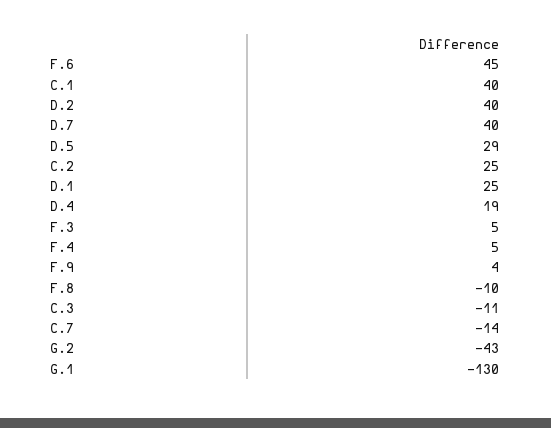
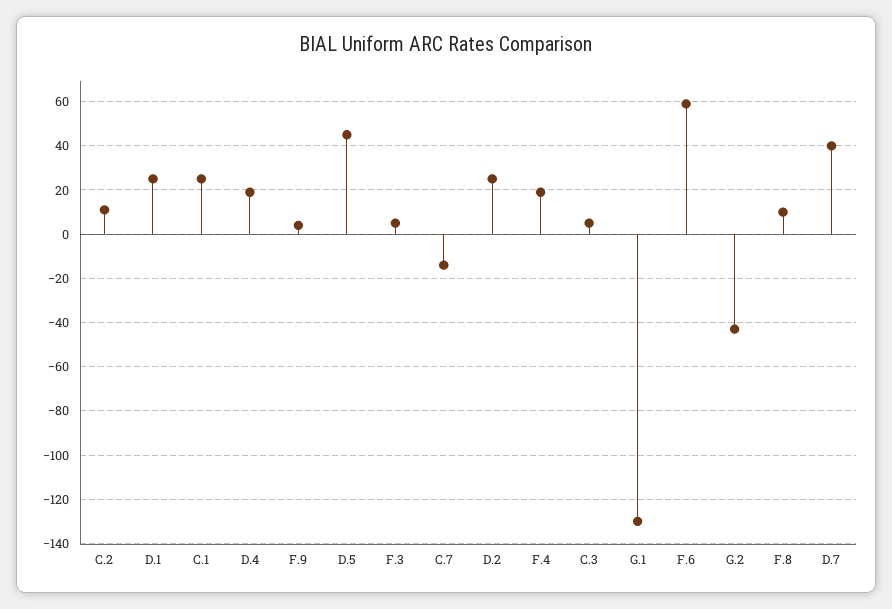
  {
-   "F.6": 45,
+   "F.6": 60,
-   "C.1": 40,
+   "C.1": 25,
-   "D.2": 40,
+   "D.2": 25,
    "D.7": 40,
-   "D.5": 29,
+   "D.5": 45,
-   "C.2": 25,
+   "C.2": 10,
    "D.1": 25,
    "D.4": 19,
    "F.3": 5,
-   "F.4": 5,
+   "F.4": 20,
    "F.9": 4,
-   "F.8": -10,
+   "F.8": 10,
-   "C.3": -11,
+   "C.3": 5,
    "C.7": -14,
    "G.2": -43,
    "G.1": -130
  }

